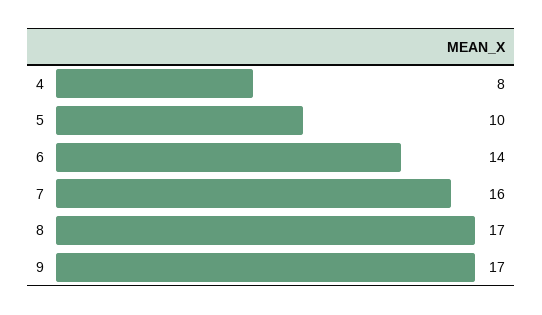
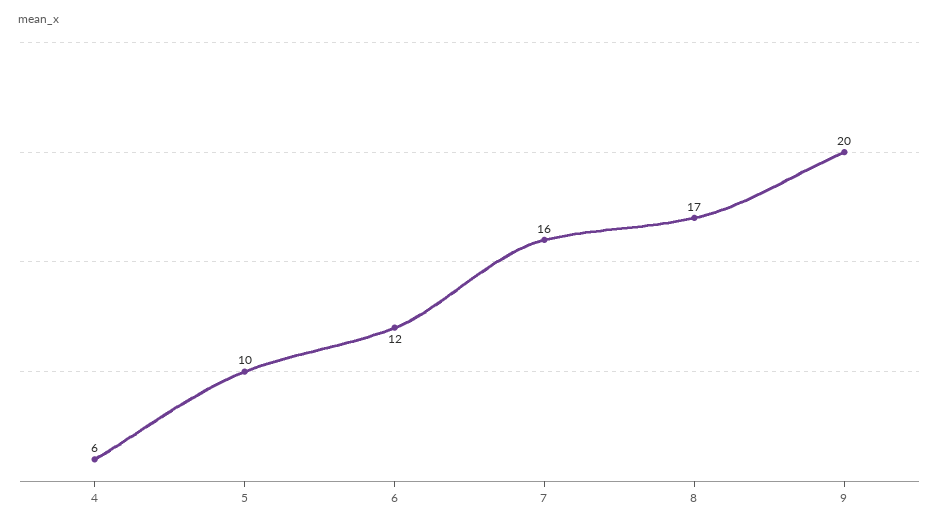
  {
-   "4": 8,
+   "4": 6,
    "5": 10,
-   "6": 14,
+   "6": 12,
    "7": 16,
    "8": 17,
-   "9": 17
+   "9": 20
  }

